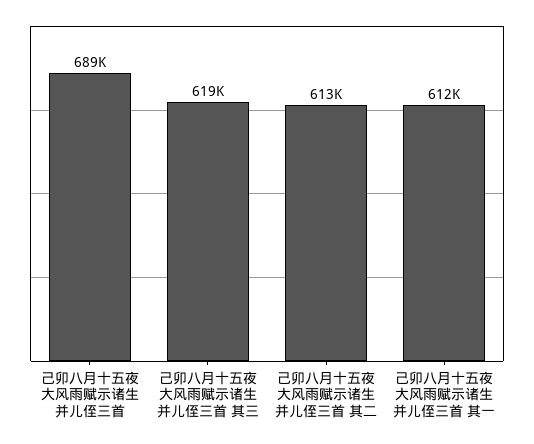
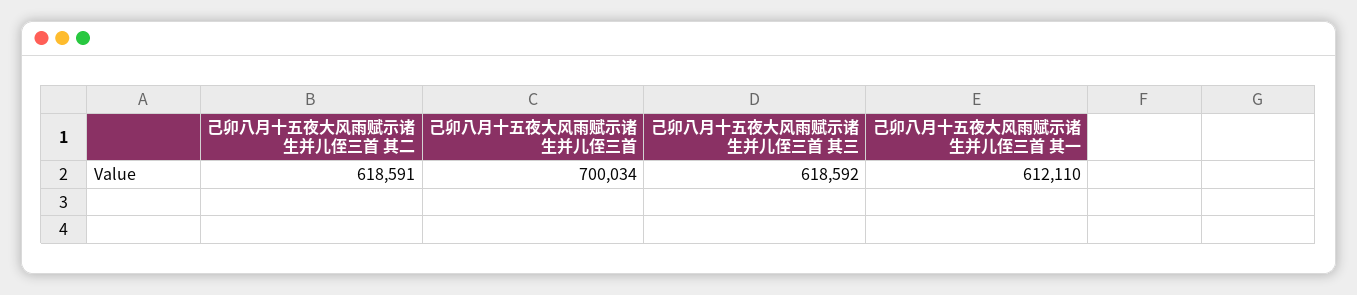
  {
-   "己卯八月十五夜大风雨赋示诸生并儿侄三首": 689000,
+   "己卯八月十五夜大风雨赋示诸生并儿侄三首": 700034,
    "己卯八月十五夜大风雨赋示诸生并儿侄三首 其三": 618592,
-   "己卯八月十五夜大风雨赋示诸生并儿侄三首 其二": 613000,
+   "己卯八月十五夜大风雨赋示诸生并儿侄三首 其二": 618591,
    "己卯八月十五夜大风雨赋示诸生并儿侄三首 其一": 612110
  }

